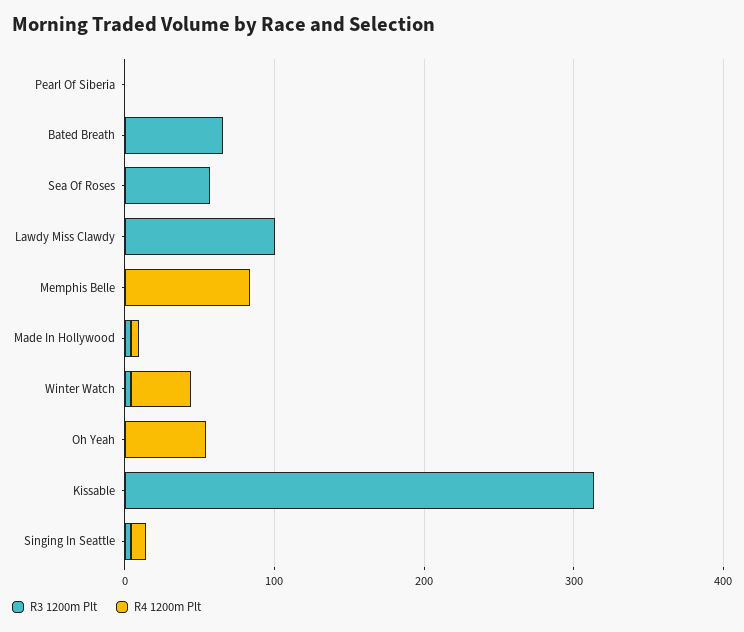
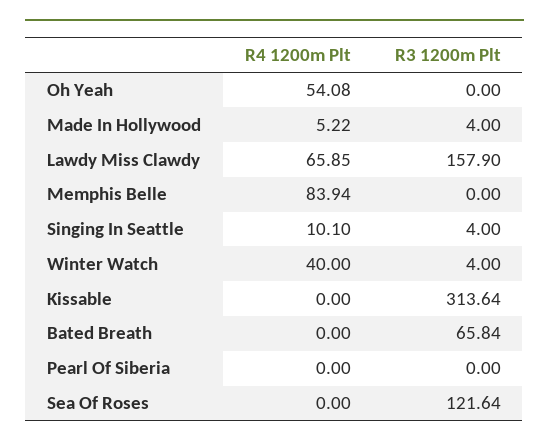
  {
    "R3 1200m Plt": {
      "Pearl Of Siberia": 0,
      "Bated Breath": 65.84,
-     "Sea Of Roses": 60,
+     "Sea Of Roses": 121.64,
-     "Lawdy Miss Clawdy": 100,
+     "Lawdy Miss Clawdy": 157.9,
      "Memphis Belle": 0,
      "Made In Hollywood": 4,
      "Winter Watch": 4,
      "Oh Yeah": 0,
      "Kissable": 313.64,
      "Singing In Seattle": 4
    },
    "R4 1200m Plt": {
      "Pearl Of Siberia": 0,
      "Bated Breath": 0,
      "Sea Of Roses": 0,
-     "Lawdy Miss Clawdy": 0,
+     "Lawdy Miss Clawdy": 65.85,
      "Memphis Belle": 83.94,
      "Made In Hollywood": 5.22,
      "Winter Watch": 40,
      "Oh Yeah": 54.08,
      "Kissable": 0,
      "Singing In Seattle": 10.1
    }
  }

